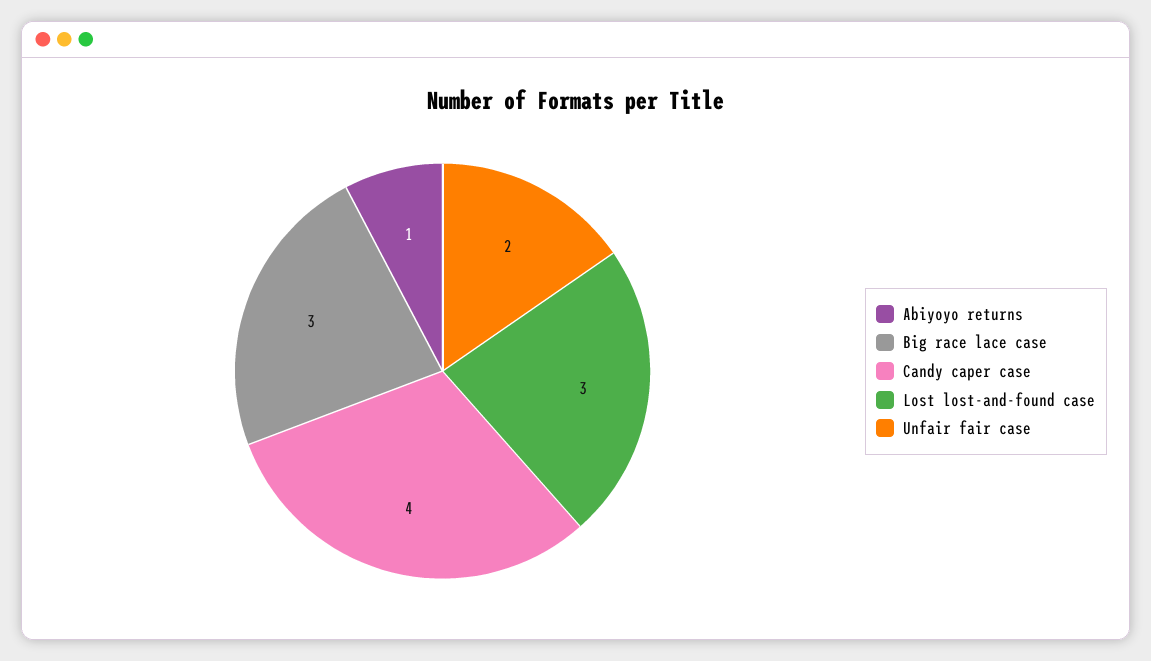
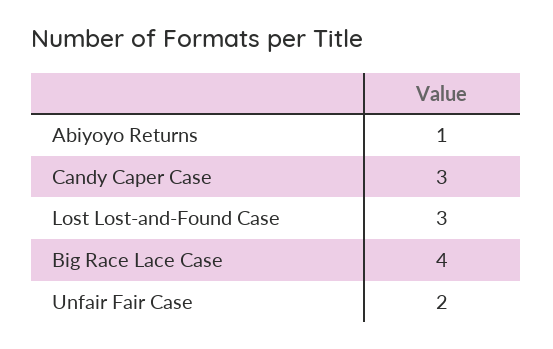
  {
    "Abiyoyo returns": 1,
-   "Big race lace case": 3,
+   "Big race lace case": 4,
-   "Candy caper case": 4,
+   "Candy caper case": 3,
    "Lost lost-and-found case": 3,
    "Unfair fair case": 2
  }

